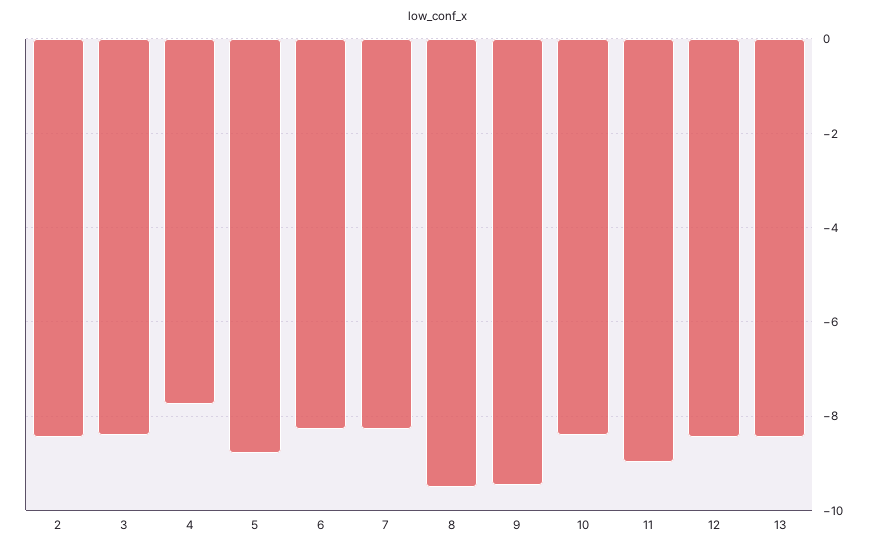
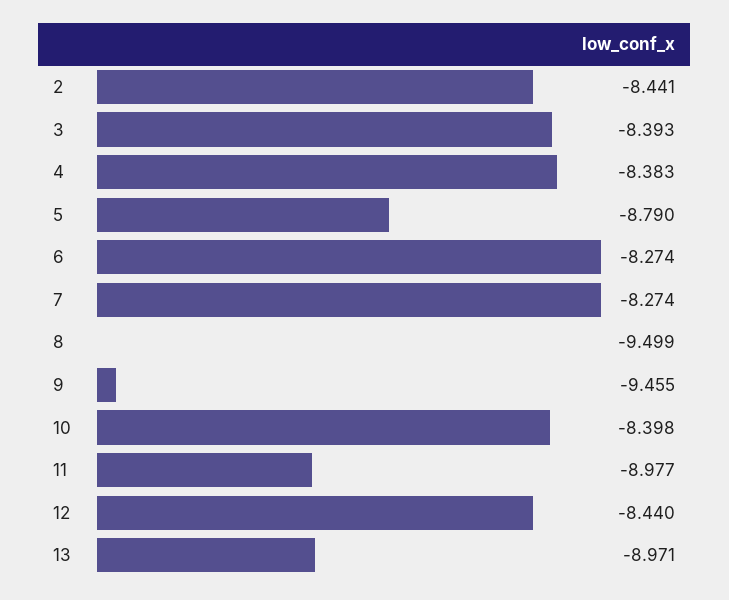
  {
    "2": -8.441,
    "3": -8.393,
-   "4": -7.8,
+   "4": -8.383,
    "5": -8.79,
    "6": -8.274,
    "7": -8.274,
    "8": -9.499,
    "9": -9.455,
    "10": -8.398,
    "11": -8.977,
    "12": -8.44,
-   "13": -8.4
+   "13": -8.971
  }

